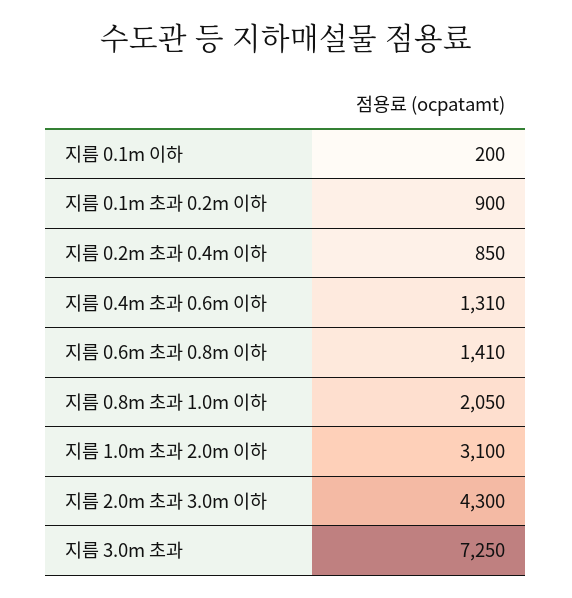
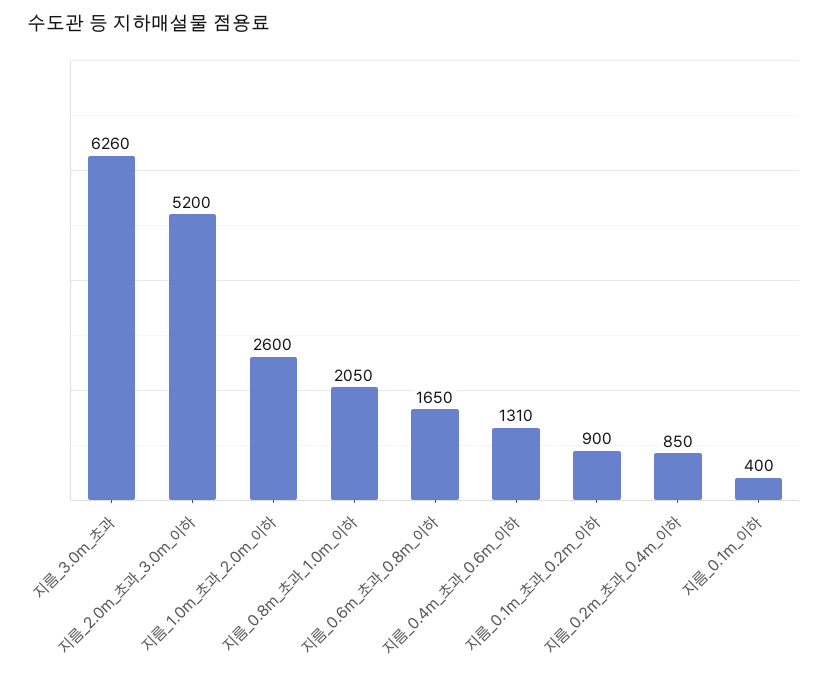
  {
-   "지름 0.1m 이하": 200,
+   "지름 0.1m 이하": 400,
    "지름 0.1m 초과 0.2m 이하": 900,
    "지름 0.2m 초과 0.4m 이하": 850,
    "지름 0.4m 초과 0.6m 이하": 1310,
-   "지름 0.6m 초과 0.8m 이하": 1410,
+   "지름 0.6m 초과 0.8m 이하": 1650,
    "지름 0.8m 초과 1.0m 이하": 2050,
-   "지름 1.0m 초과 2.0m 이하": 3100,
+   "지름 1.0m 초과 2.0m 이하": 2600,
-   "지름 2.0m 초과 3.0m 이하": 4300,
+   "지름 2.0m 초과 3.0m 이하": 5200,
-   "지름 3.0m 초과": 7250
+   "지름 3.0m 초과": 6260
  }

